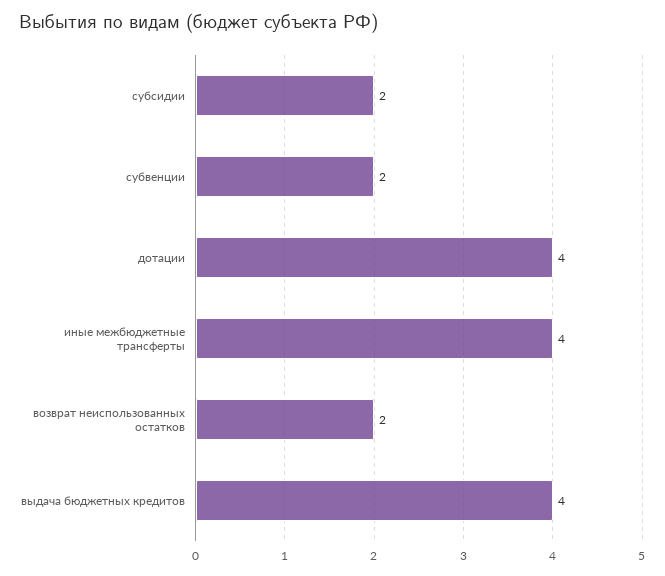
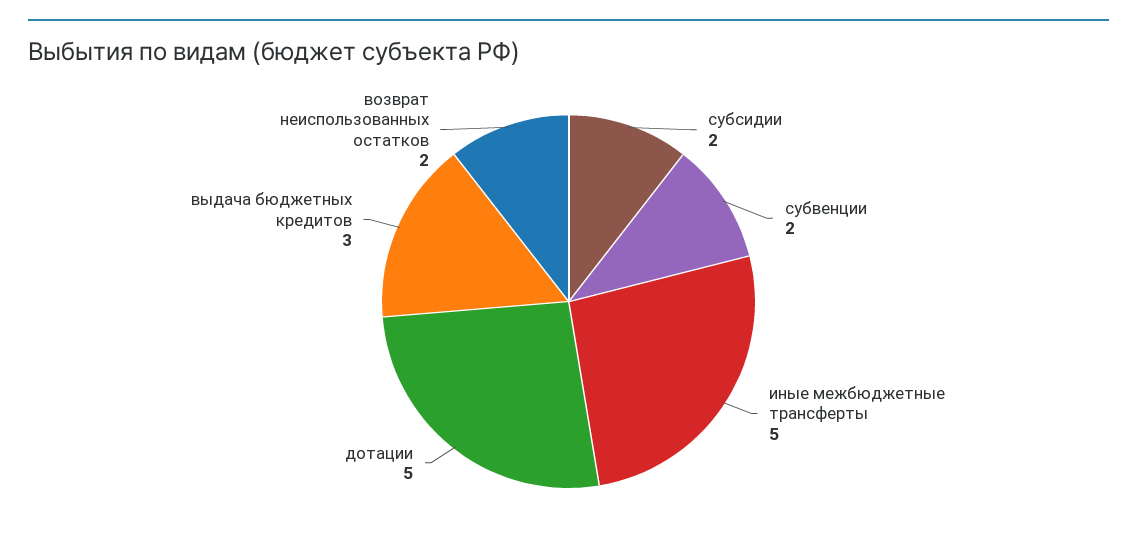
  {
    "субсидии": 2,
    "субвенции": 2,
-   "дотации": 4,
+   "дотации": 5,
-   "иные межбюджетные трансферты": 4,
+   "иные межбюджетные трансферты": 5,
    "возврат неиспользованных остатков": 2,
-   "выдача бюджетных кредитов": 4
+   "выдача бюджетных кредитов": 3
  }

